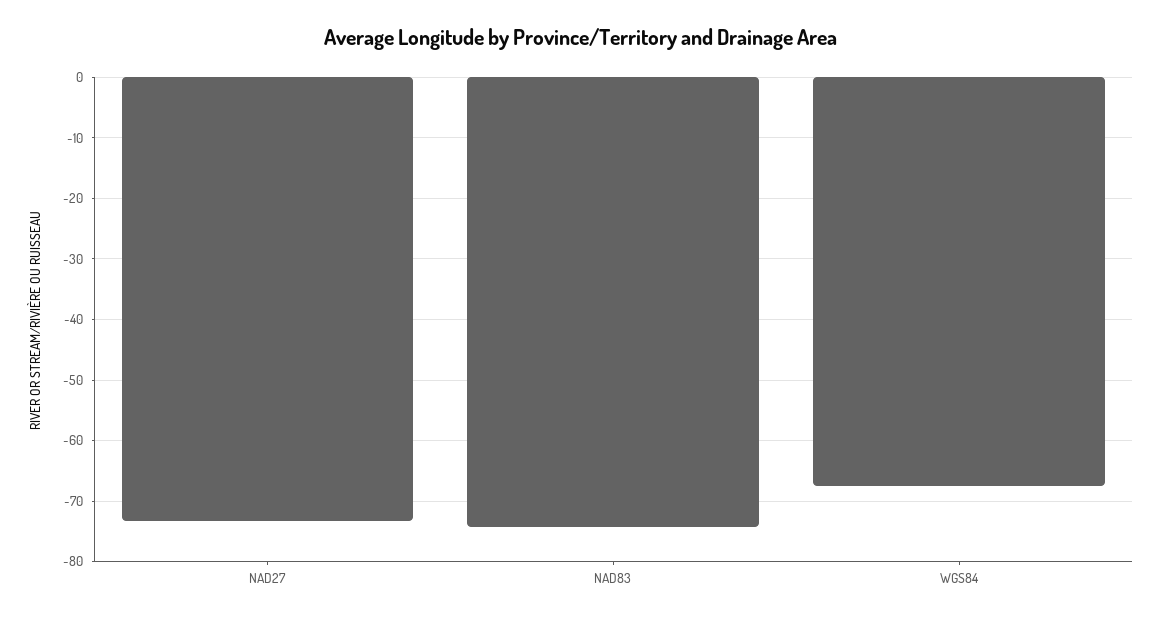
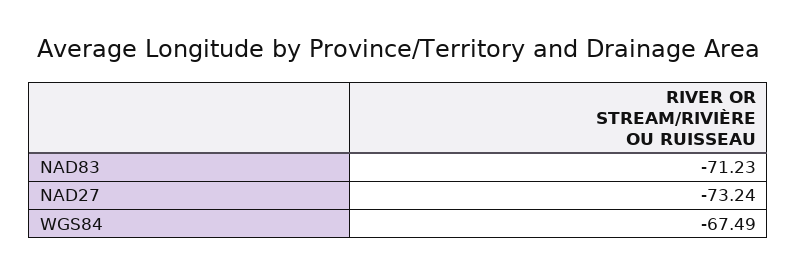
  {
    "NAD27": -73.24,
-   "NAD83": -74,
+   "NAD83": -71.23,
    "WGS84": -67.49
  }

